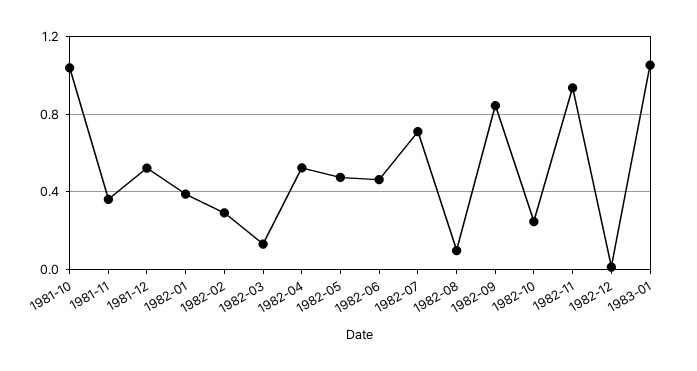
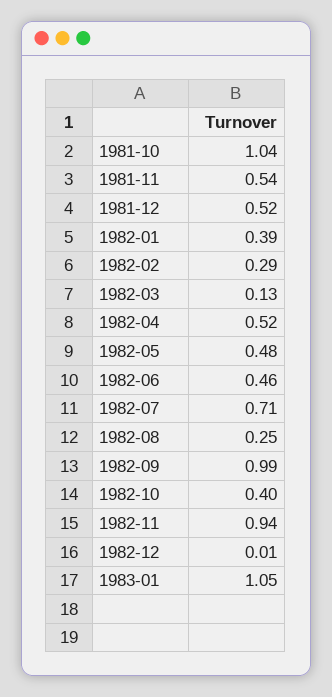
  {
    "1981-10": 1.04,
-   "1981-11": 0.35,
+   "1981-11": 0.54,
    "1981-12": 0.52,
    "1982-01": 0.39,
    "1982-02": 0.29,
    "1982-03": 0.13,
    "1982-04": 0.52,
    "1982-05": 0.48,
    "1982-06": 0.46,
    "1982-07": 0.71,
-   "1982-08": 0.1,
+   "1982-08": 0.25,
-   "1982-09": 0.85,
+   "1982-09": 0.99,
-   "1982-10": 0.25,
+   "1982-10": 0.4,
    "1982-11": 0.94,
    "1982-12": 0.01,
    "1983-01": 1.05
  }

